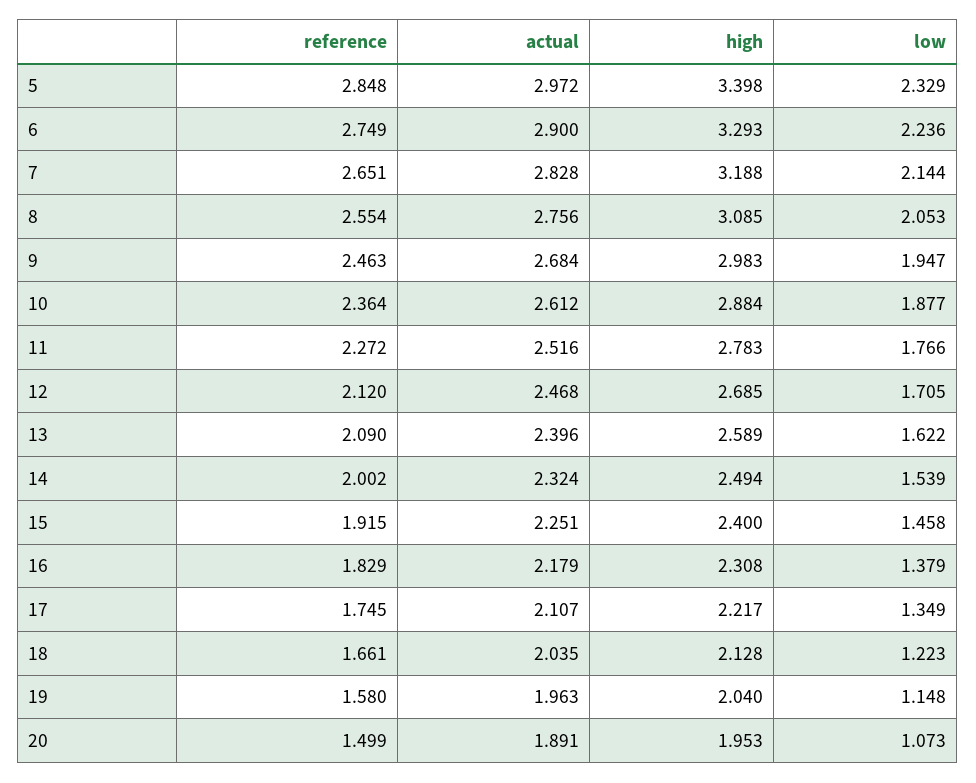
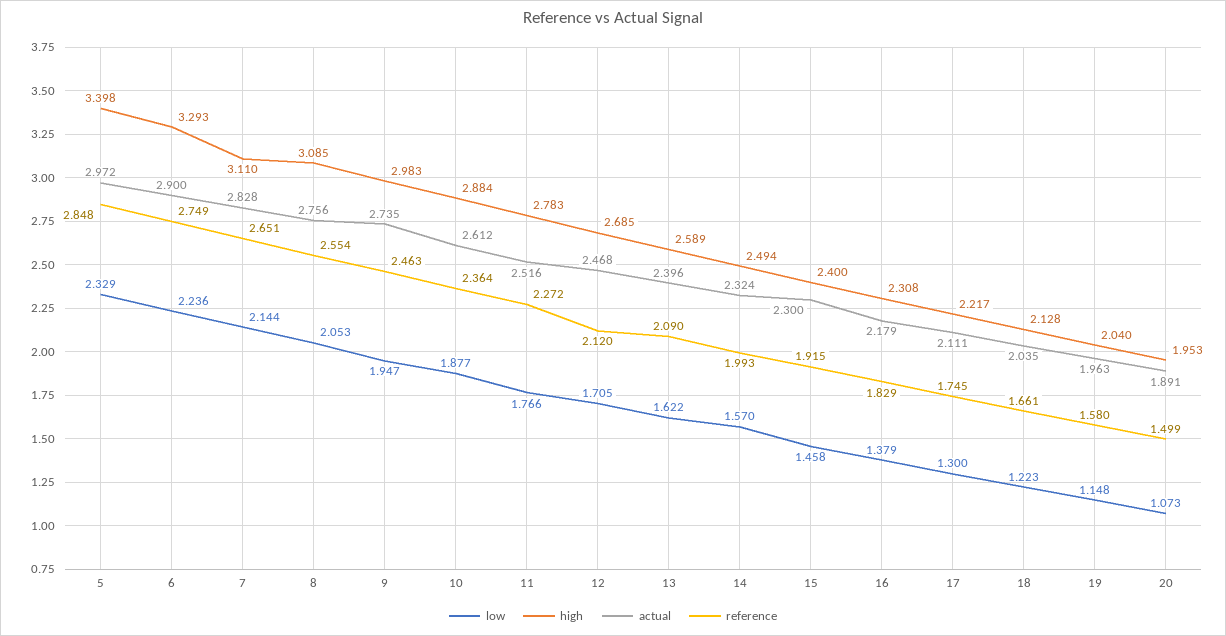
  {
    "reference": {
      "5": 2.848,
      "6": 2.749,
      "7": 2.651,
      "8": 2.554,
      "9": 2.463,
      "10": 2.364,
      "11": 2.272,
      "12": 2.12,
      "13": 2.09,
-     "14": 2.002,
+     "14": 1.993,
      "15": 1.915,
      "16": 1.829,
      "17": 1.745,
      "18": 1.661,
      "19": 1.58,
      "20": 1.499
    },
    "actual": {
      "5": 2.972,
      "6": 2.9,
      "7": 2.828,
      "8": 2.756,
-     "9": 2.684,
+     "9": 2.735,
      "10": 2.612,
      "11": 2.516,
      "12": 2.468,
      "13": 2.396,
      "14": 2.324,
-     "15": 2.251,
+     "15": 2.3,
      "16": 2.179,
-     "17": 2.107,
+     "17": 2.111,
      "18": 2.035,
      "19": 1.963,
      "20": 1.891
    },
    "high": {
      "5": 3.398,
      "6": 3.293,
-     "7": 3.188,
+     "7": 3.11,
      "8": 3.085,
      "9": 2.983,
      "10": 2.884,
      "11": 2.783,
      "12": 2.685,
      "13": 2.589,
      "14": 2.494,
      "15": 2.4,
      "16": 2.308,
      "17": 2.217,
      "18": 2.128,
      "19": 2.04,
      "20": 1.953
    },
    "low": {
      "5": 2.329,
      "6": 2.236,
      "7": 2.144,
      "8": 2.053,
      "9": 1.947,
      "10": 1.877,
      "11": 1.766,
      "12": 1.705,
      "13": 1.622,
-     "14": 1.539,
+     "14": 1.57,
      "15": 1.458,
      "16": 1.379,
-     "17": 1.349,
+     "17": 1.3,
      "18": 1.223,
      "19": 1.148,
      "20": 1.073
    }
  }

